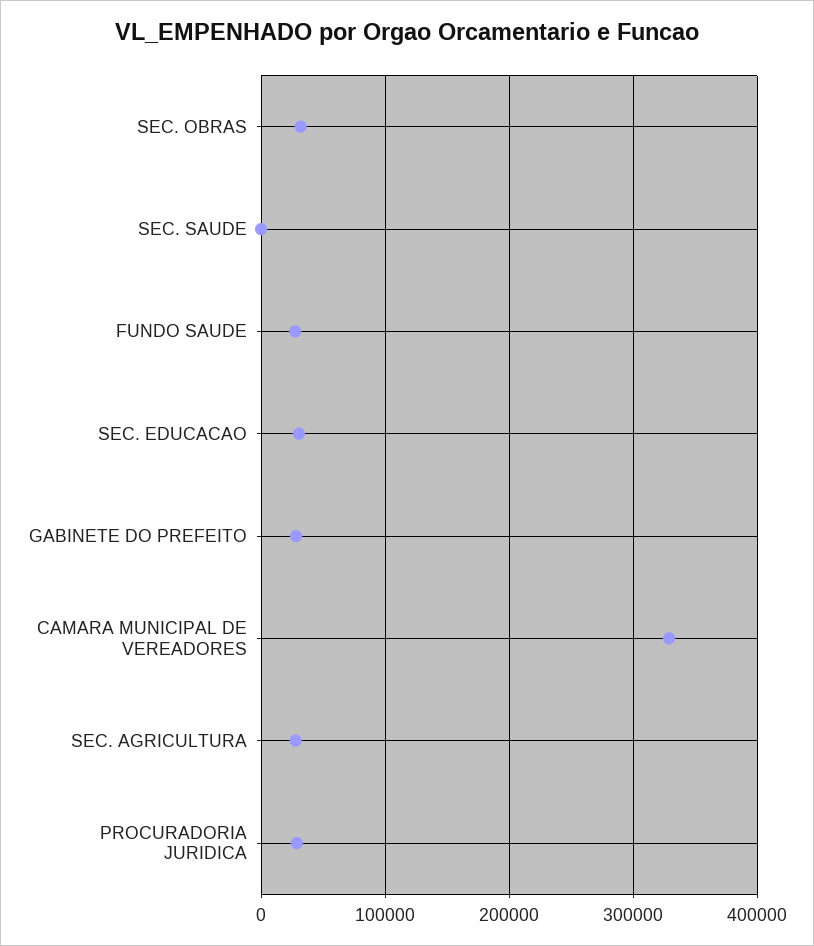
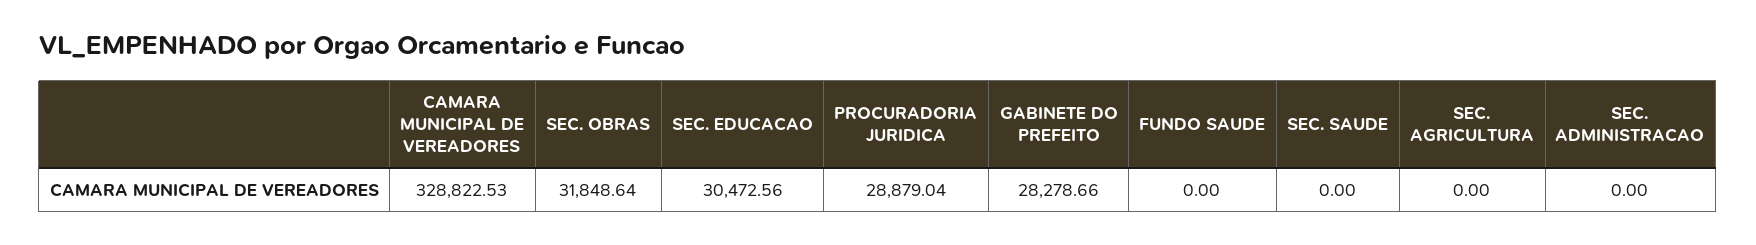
  {
    "SEC. OBRAS": 31848.64,
    "SEC. SAUDE": 0,
-   "FUNDO SAUDE": 30000,
+   "FUNDO SAUDE": 0,
    "SEC. EDUCACAO": 30472.56,
    "GABINETE DO PREFEITO": 28278.66,
    "CAMARA MUNICIPAL DE VEREADORES": 328822.53,
-   "SEC. AGRICULTURA": 30000,
+   "SEC. AGRICULTURA": 0,
-   "PROCURADORIA JURIDICA": 28879.04
+   "PROCURADORIA JURIDICA": 28879.04,
+   "SEC. ADMINISTRACAO": 0
  }

